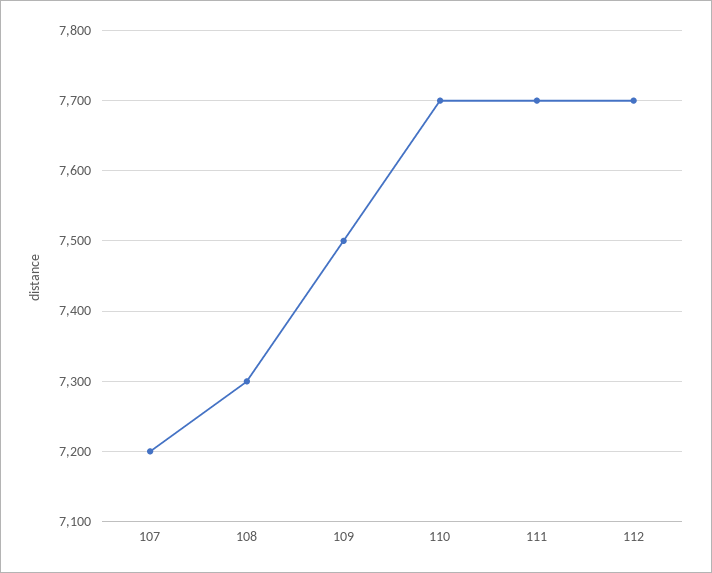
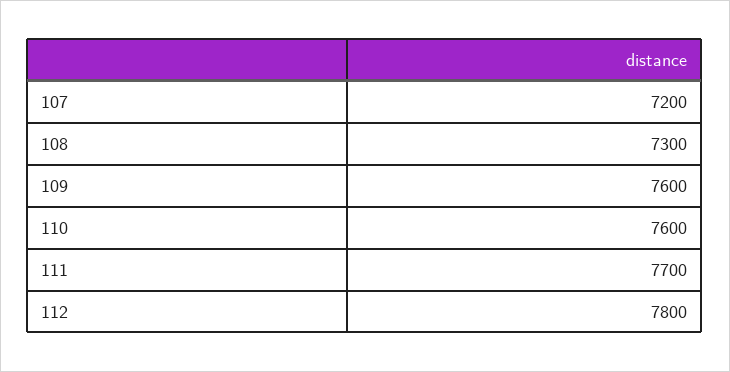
  {
    "107": 7200,
    "108": 7300,
-   "109": 7500,
+   "109": 7600,
-   "110": 7700,
+   "110": 7600,
    "111": 7700,
-   "112": 7700
+   "112": 7800
  }

